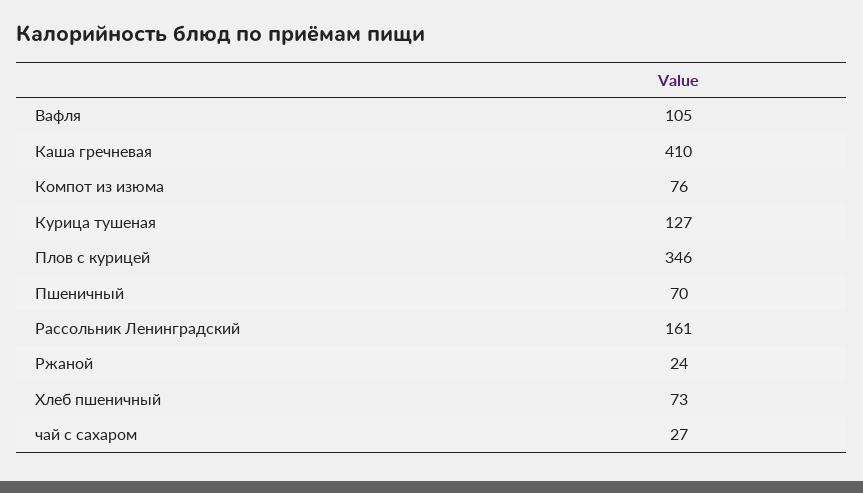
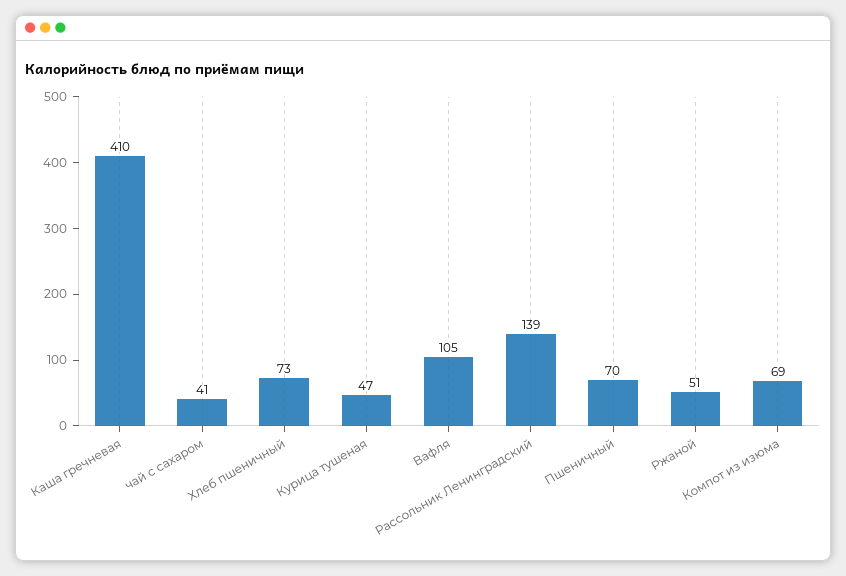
  {
    "Вафля": 105,
    "Каша гречневая": 410,
-   "Компот из изюма": 76,
+   "Компот из изюма": 69,
-   "Курица тушеная": 127,
+   "Курица тушеная": 47,
-   "Плов с курицей": 346,
    "Пшеничный": 70,
-   "Рассольник Ленинградский": 161,
+   "Рассольник Ленинградский": 139,
-   "Ржаной": 24,
+   "Ржаной": 51,
    "Хлеб пшеничный": 73,
-   "чай с сахаром": 27
+   "чай с сахаром": 41
  }

